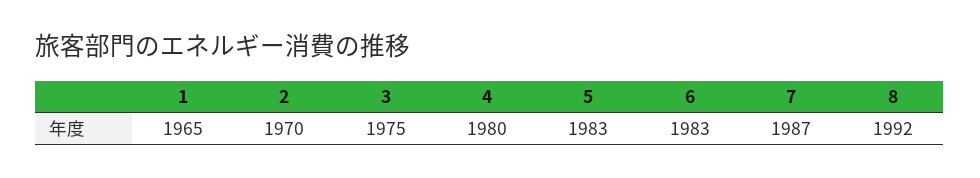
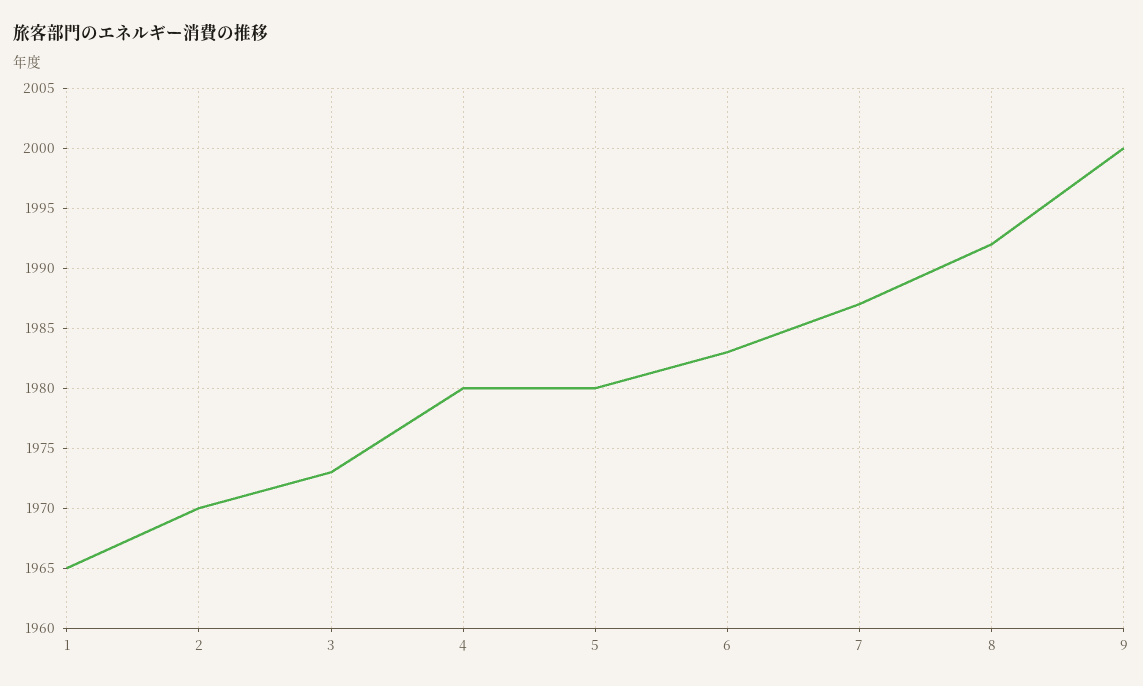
  {
    "1": 1965,
    "2": 1970,
-   "3": 1975,
+   "3": 1973,
    "4": 1980,
-   "5": 1983,
+   "5": 1980,
    "6": 1983,
    "7": 1987,
-   "8": 1992
+   "8": 1992,
+   "9": 2000
  }

